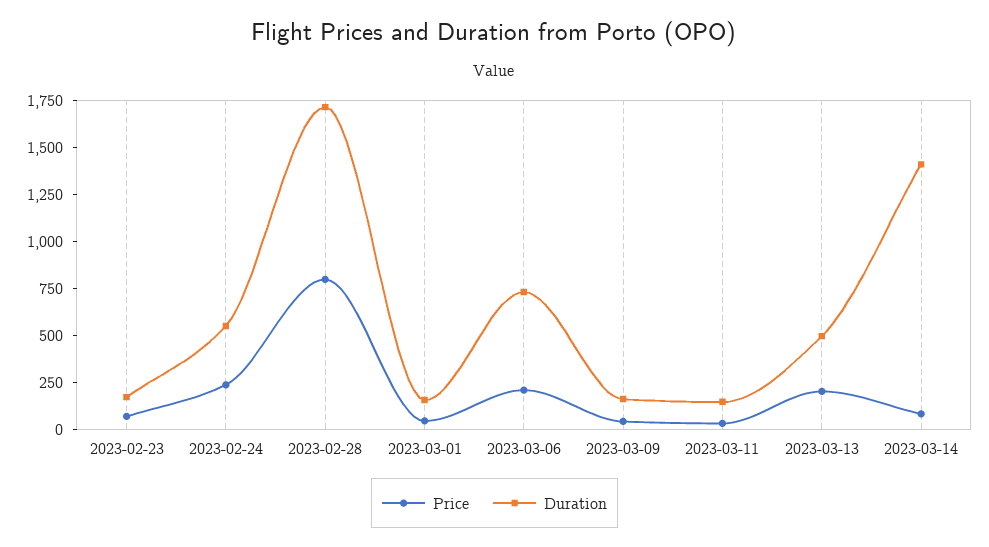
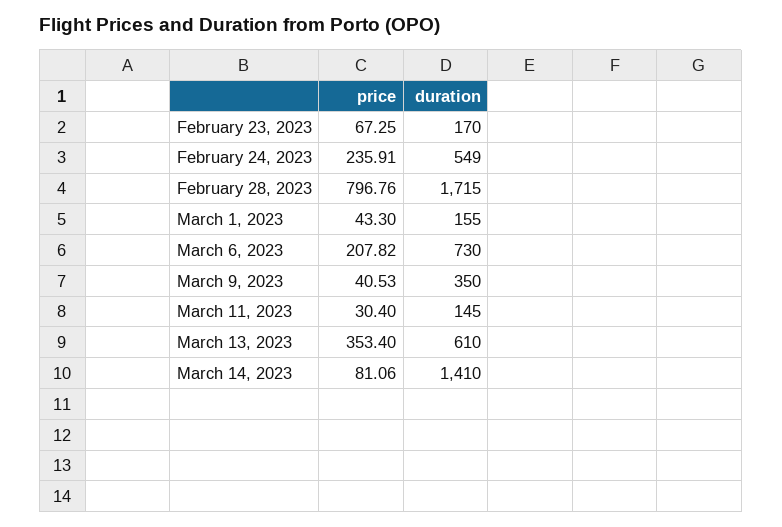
  {
    "Price": {
      "2023-02-23": 67.25,
      "2023-02-24": 235.91,
      "2023-02-28": 796.76,
      "2023-03-01": 43.3,
      "2023-03-06": 207.82,
      "2023-03-09": 40.53,
      "2023-03-11": 30.4,
-     "2023-03-13": 200,
+     "2023-03-13": 353.4,
      "2023-03-14": 81.06
    },
    "Duration": {
      "2023-02-23": 170,
      "2023-02-24": 549,
      "2023-02-28": 1715,
      "2023-03-01": 155,
      "2023-03-06": 730,
-     "2023-03-09": 150,
+     "2023-03-09": 350,
      "2023-03-11": 145,
-     "2023-03-13": 500,
+     "2023-03-13": 610,
      "2023-03-14": 1410
    }
  }

